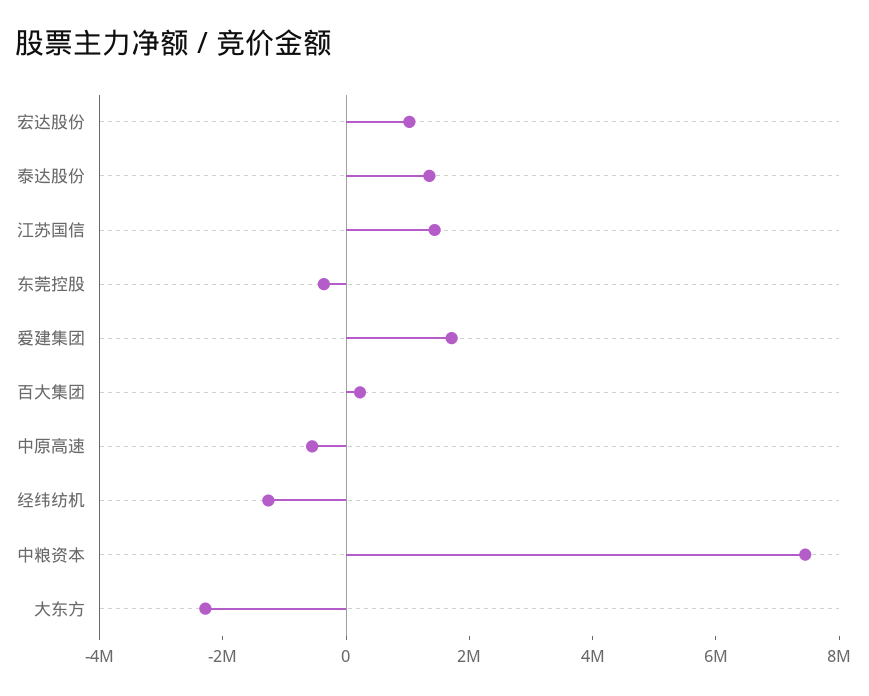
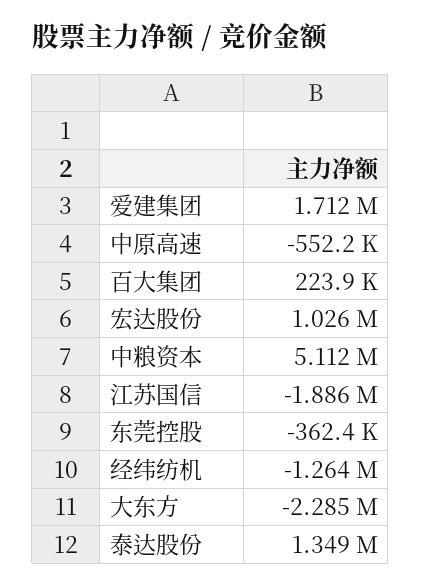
  {
    "宏达股份": 1026000,
    "泰达股份": 1349000,
-   "江苏国信": 1500000,
+   "江苏国信": -1886000,
    "东莞控股": -362400,
    "爱建集团": 1712000,
    "百大集团": 223900,
    "中原高速": -552200,
    "经纬纺机": -1264000,
-   "中粮资本": 7500000,
+   "中粮资本": 5112000,
    "大东方": -2285000
  }

